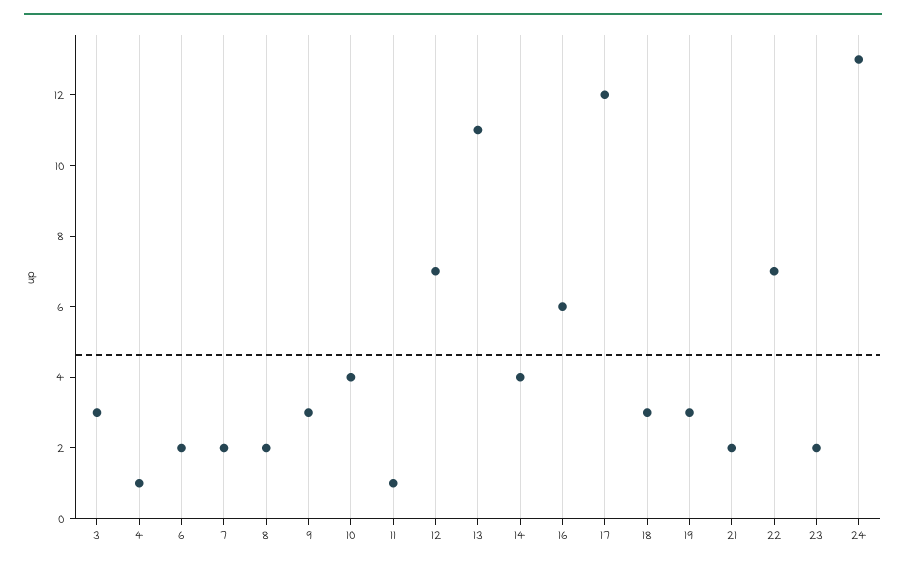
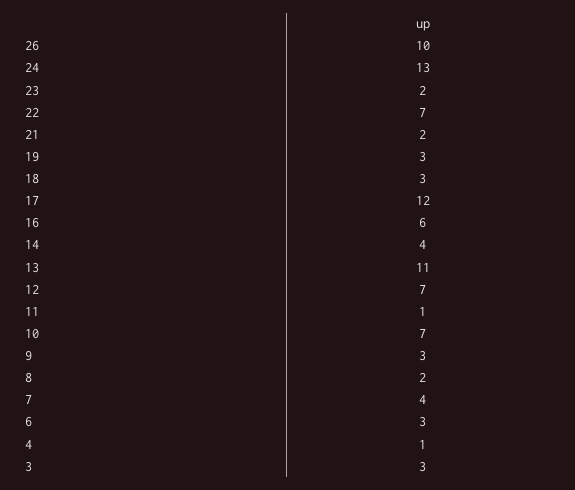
  {
    "3": 3,
    "4": 1,
-   "6": 2,
+   "6": 3,
-   "7": 2,
+   "7": 4,
    "8": 2,
    "9": 3,
-   "10": 4,
+   "10": 7,
    "11": 1,
    "12": 7,
    "13": 11,
    "14": 4,
    "16": 6,
    "17": 12,
    "18": 3,
    "19": 3,
    "21": 2,
    "22": 7,
    "23": 2,
-   "24": 13
+   "24": 13,
+   "26": 10
  }

